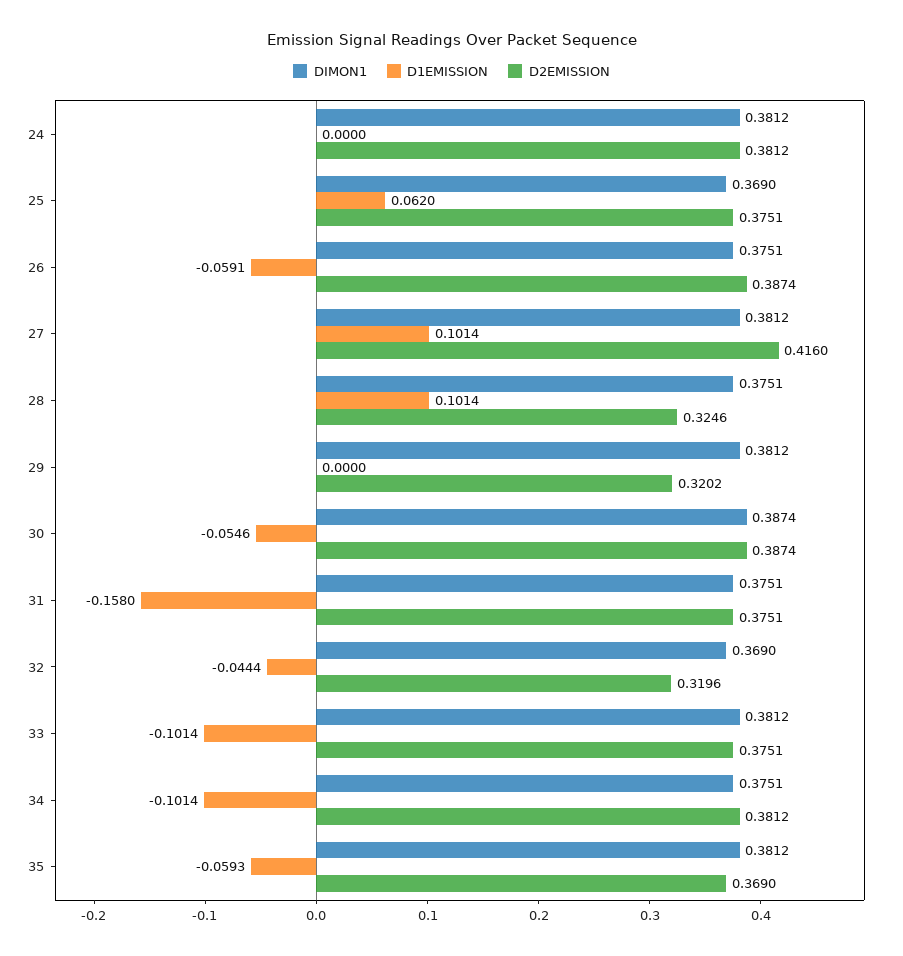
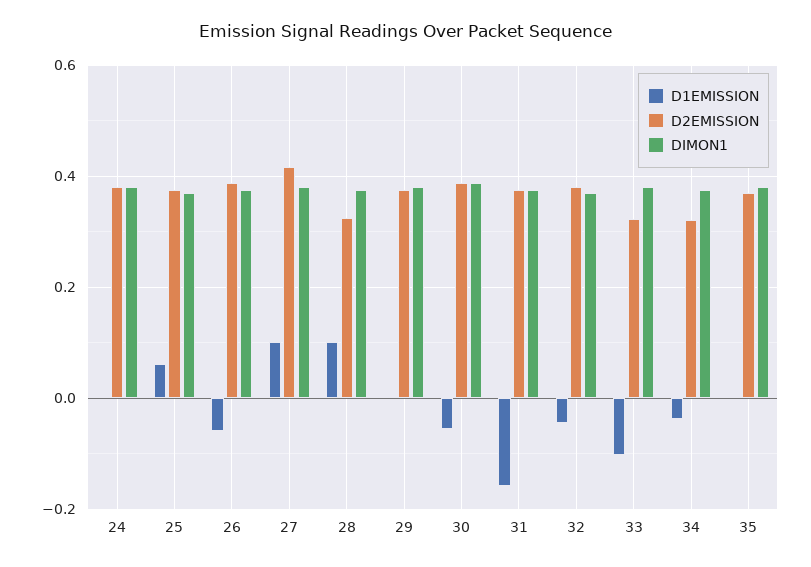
  {
    "DIMON1": {
      "24": 0.3812,
      "25": 0.369,
      "26": 0.3751,
      "27": 0.3812,
      "28": 0.3751,
      "29": 0.3812,
      "30": 0.3874,
      "31": 0.3751,
      "32": 0.369,
      "33": 0.3812,
      "34": 0.3751,
      "35": 0.3812
    },
    "D1EMISSION": {
      "24": 0,
      "25": 0.062,
      "26": -0.0591,
      "27": 0.1014,
      "28": 0.1014,
      "29": 0,
      "30": -0.0546,
      "31": -0.158,
      "32": -0.0444,
      "33": -0.1014,
-     "34": -0.1014,
+     "34": -0.04,
-     "35": -0.0593
+     "35": 0
    },
    "D2EMISSION": {
      "24": 0.3812,
      "25": 0.3751,
      "26": 0.3874,
      "27": 0.416,
      "28": 0.3246,
-     "29": 0.3202,
+     "29": 0.38,
      "30": 0.3874,
      "31": 0.3751,
-     "32": 0.3196,
+     "32": 0.38,
-     "33": 0.3751,
+     "33": 0.32,
-     "34": 0.3812,
+     "34": 0.32,
      "35": 0.369
    }
  }

